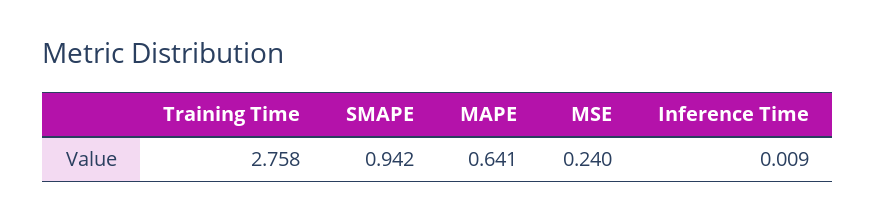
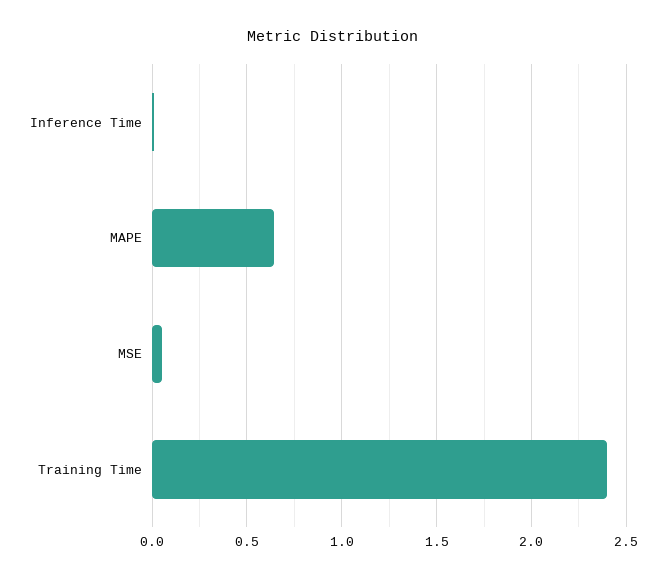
  {
-   "Training Time": 2.758,
+   "Training Time": 2.4,
-   "SMAPE": 0.942,
    "MAPE": 0.641,
-   "MSE": 0.24,
+   "MSE": 0.05,
    "Inference Time": 0.009
  }

